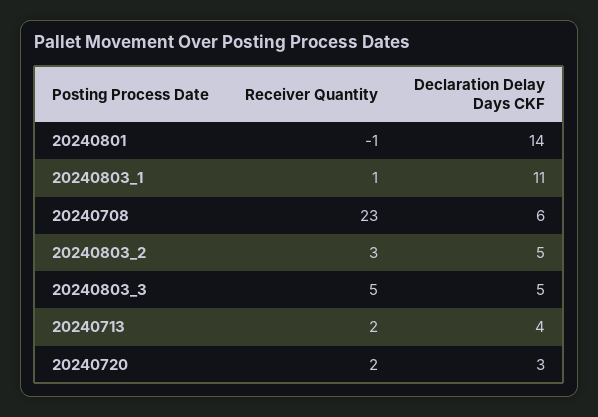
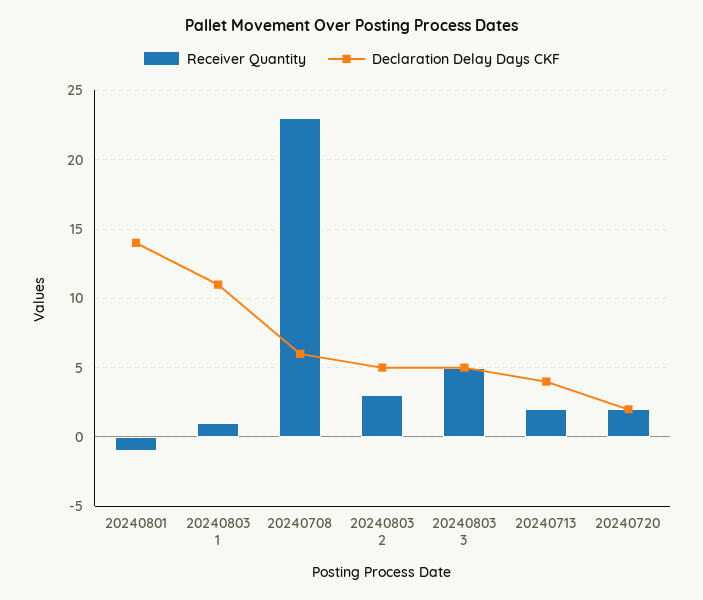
  {
    "Receiver Quantity": {
      "20240801": -1,
      "20240803_1": 1,
      "20240708": 23,
      "20240803_2": 3,
      "20240803_3": 5,
      "20240713": 2,
      "20240720": 2
    },
    "Declaration Delay Days CKF": {
      "20240801": 14,
      "20240803_1": 11,
      "20240708": 6,
      "20240803_2": 5,
      "20240803_3": 5,
      "20240713": 4,
-     "20240720": 3
+     "20240720": 2
    }
  }

